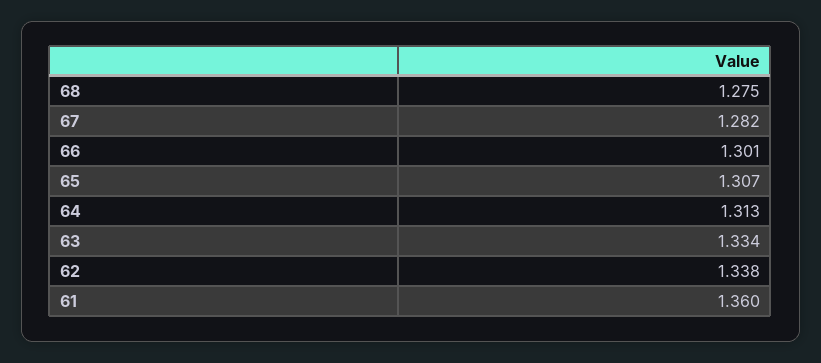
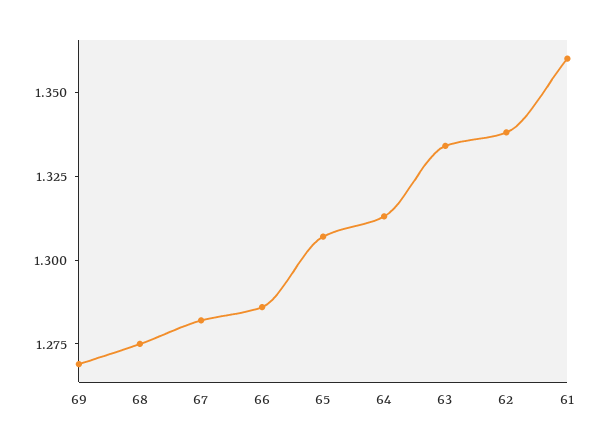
  {
    "68": 1.275,
    "67": 1.282,
-   "66": 1.301,
+   "66": 1.285,
    "65": 1.307,
    "64": 1.313,
    "63": 1.334,
    "62": 1.338,
-   "61": 1.36
+   "61": 1.36,
+   "69": 1.27
  }

